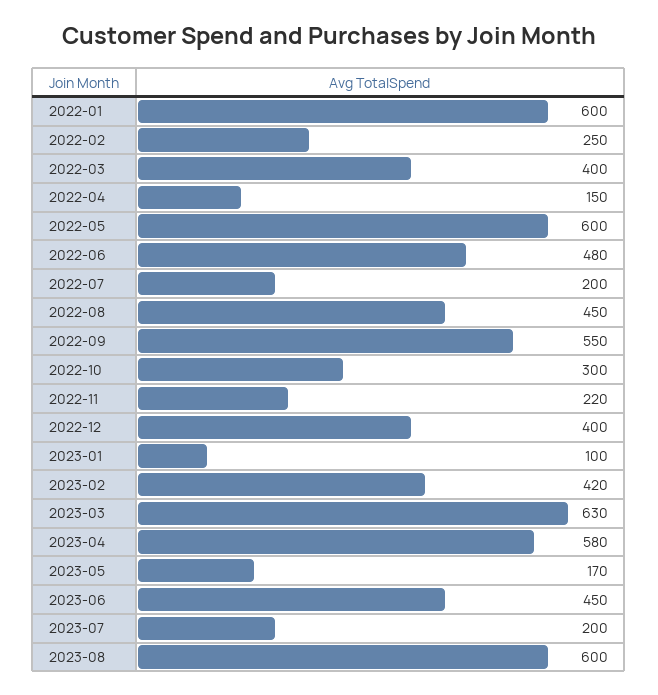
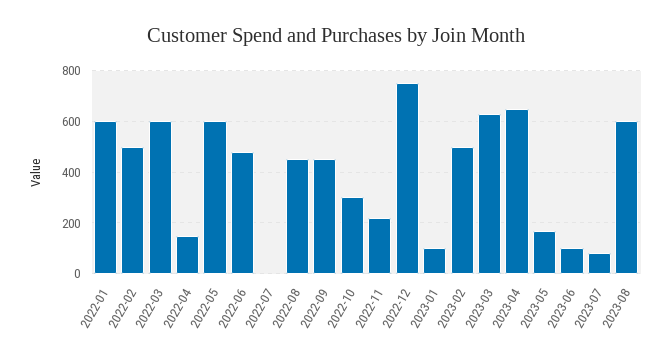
  {
    "2022-01": 600,
-   "2022-02": 250,
+   "2022-02": 500,
-   "2022-03": 400,
+   "2022-03": 600,
    "2022-04": 150,
    "2022-05": 600,
    "2022-06": 480,
-   "2022-07": 200,
+   "2022-07": 0,
    "2022-08": 450,
-   "2022-09": 550,
+   "2022-09": 450,
    "2022-10": 300,
    "2022-11": 220,
-   "2022-12": 400,
+   "2022-12": 750,
    "2023-01": 100,
-   "2023-02": 420,
+   "2023-02": 500,
    "2023-03": 630,
-   "2023-04": 580,
+   "2023-04": 650,
    "2023-05": 170,
-   "2023-06": 450,
+   "2023-06": 100,
-   "2023-07": 200,
+   "2023-07": 75,
    "2023-08": 600
  }

